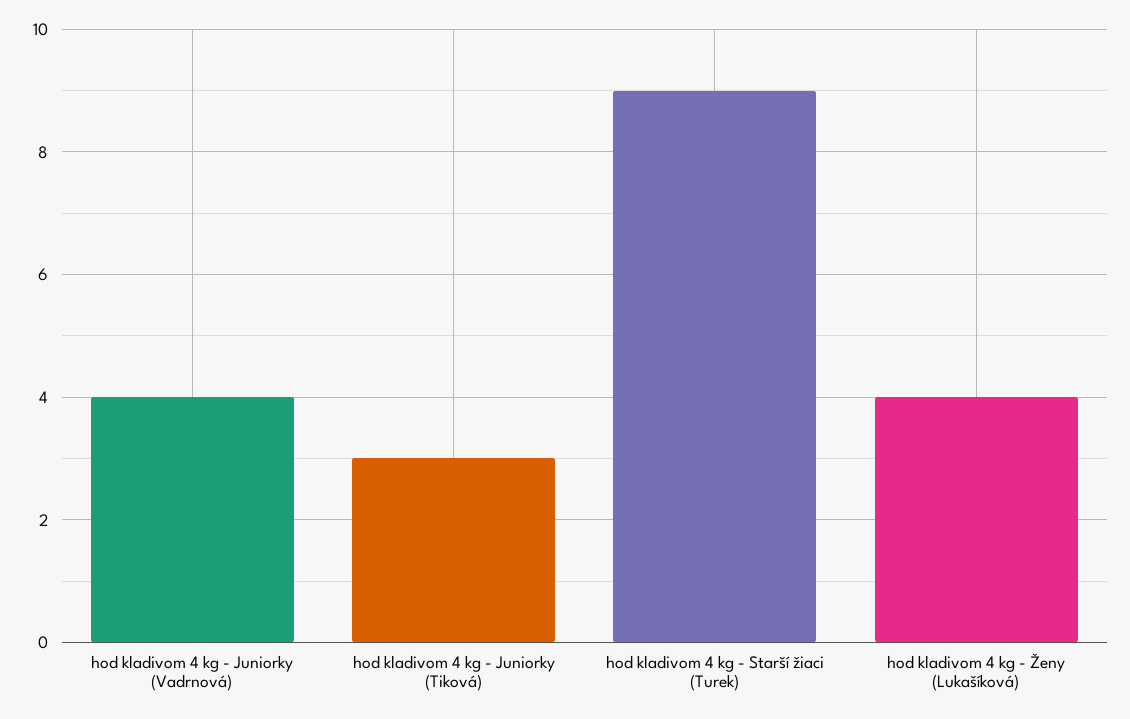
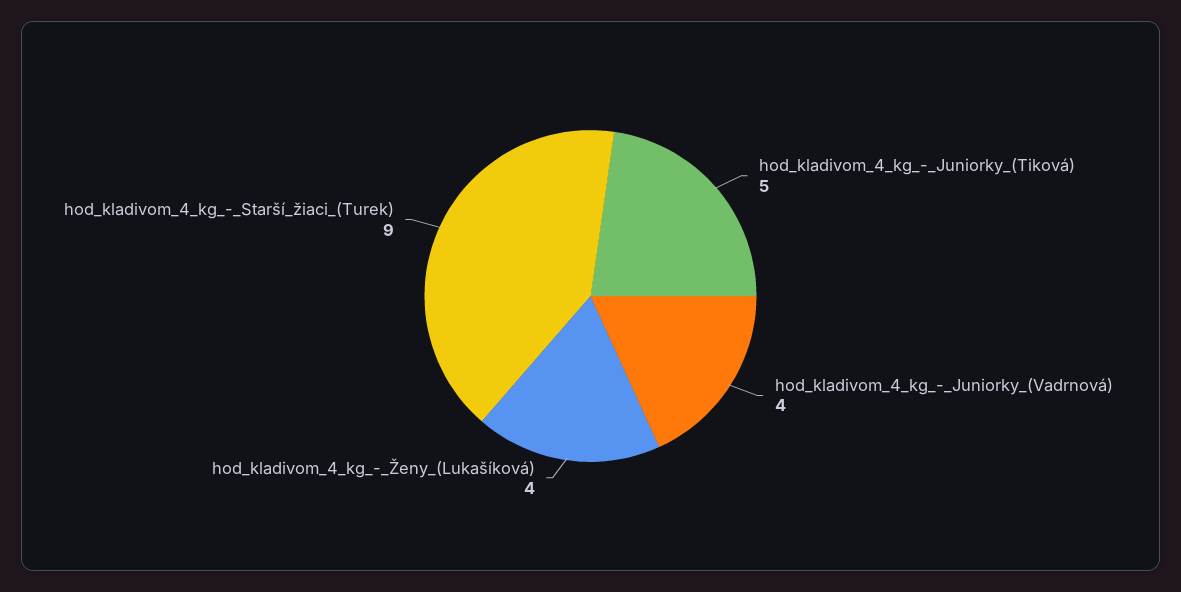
  {
    "hod kladivom 4 kg - Juniorky (Vadrnová)": 4,
-   "hod kladivom 4 kg - Juniorky (Tiková)": 3,
+   "hod kladivom 4 kg - Juniorky (Tiková)": 5,
    "hod kladivom 4 kg - Starší žiaci (Turek)": 9,
    "hod kladivom 4 kg - Ženy (Lukašíková)": 4
  }

